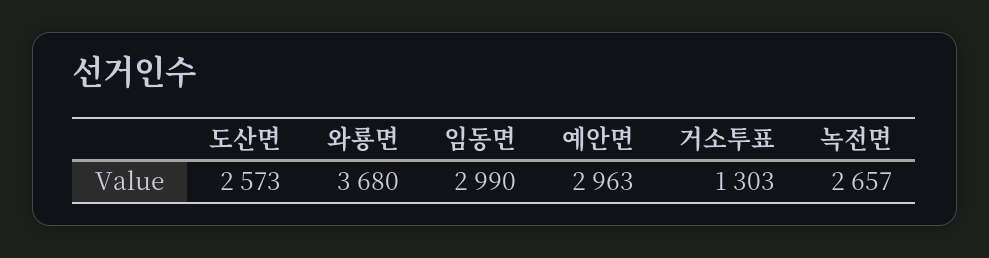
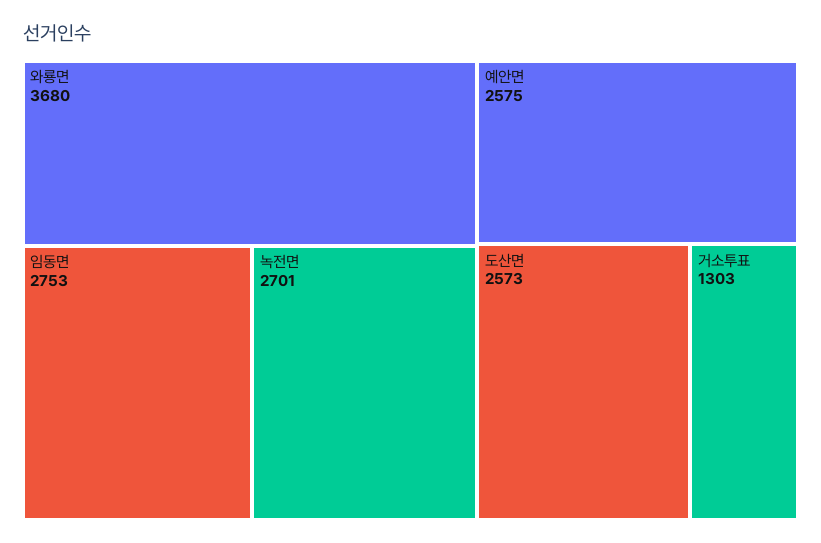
  {
    "도산면": 2573,
    "와룡면": 3680,
-   "임동면": 2990,
+   "임동면": 2753,
-   "예안면": 2963,
+   "예안면": 2575,
    "거소투표": 1303,
-   "녹전면": 2657
+   "녹전면": 2701
  }

